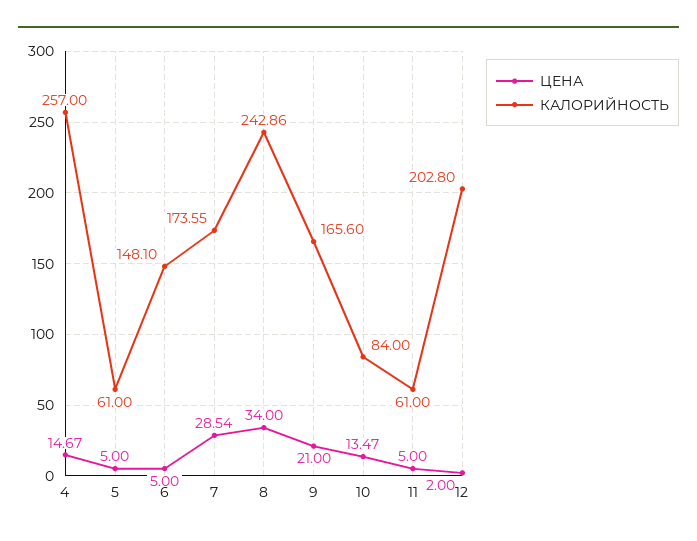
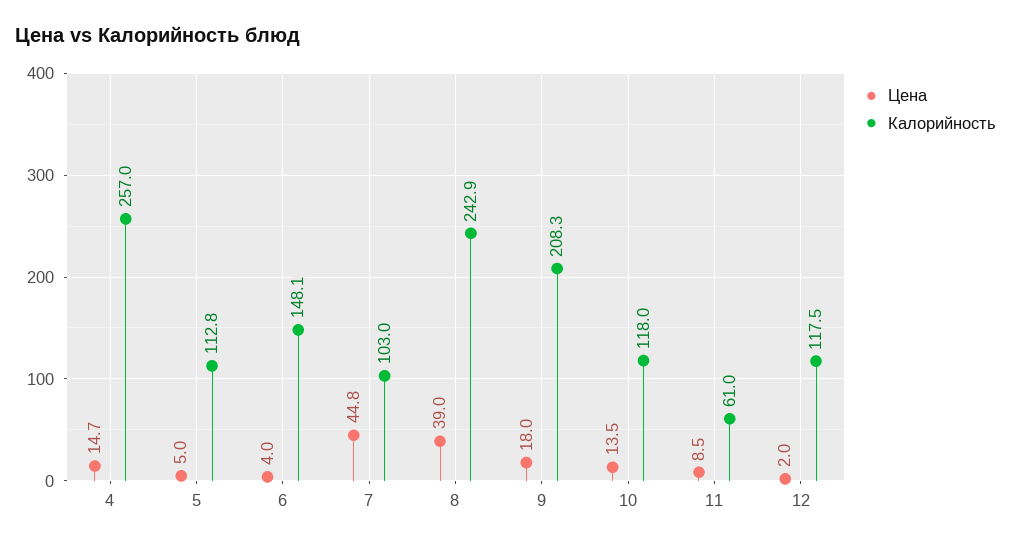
  {
    "ЦЕНА": {
      "4": 14.67,
      "5": 5,
-     "6": 5,
+     "6": 4,
-     "7": 28.54,
+     "7": 44.8,
-     "8": 34,
+     "8": 39,
-     "9": 21,
+     "9": 18,
      "10": 13.47,
-     "11": 5,
+     "11": 8.5,
      "12": 2
    },
    "КАЛОРИЙНОСТЬ": {
      "4": 257,
-     "5": 61,
+     "5": 112.8,
      "6": 148.1,
-     "7": 173.55,
+     "7": 103,
      "8": 242.86,
-     "9": 165.6,
+     "9": 208.3,
-     "10": 84,
+     "10": 118,
      "11": 61,
-     "12": 202.8
+     "12": 117.5
    }
  }

